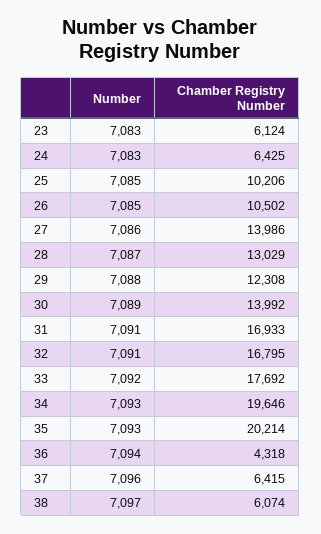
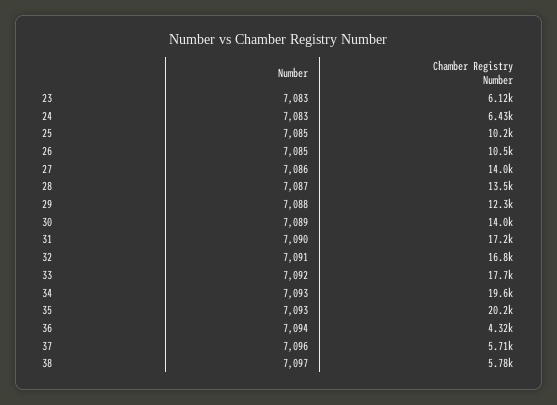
  {
    "Number": {
      "23": 7083,
      "24": 7083,
      "25": 7085,
      "26": 7085,
      "27": 7086,
      "28": 7087,
      "29": 7088,
      "30": 7089,
-     "31": 7091,
+     "31": 7090,
      "32": 7091,
      "33": 7092,
      "34": 7093,
      "35": 7093,
      "36": 7094,
      "37": 7096,
      "38": 7097
    },
    "Chamber Registry Number": {
      "23": 6124,
      "24": 6425,
      "25": 10206,
      "26": 10502,
      "27": 13986,
-     "28": 13029,
+     "28": 13500,
      "29": 12308,
      "30": 13992,
-     "31": 16933,
+     "31": 17200,
      "32": 16795,
      "33": 17692,
      "34": 19646,
      "35": 20214,
      "36": 4318,
-     "37": 6415,
+     "37": 5710,
-     "38": 6074
+     "38": 5780
    }
  }

